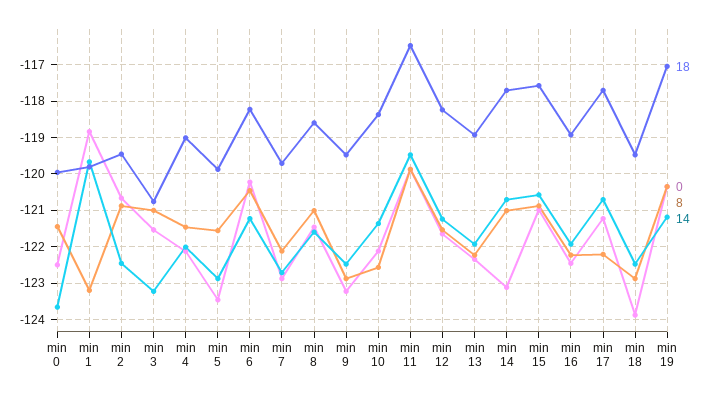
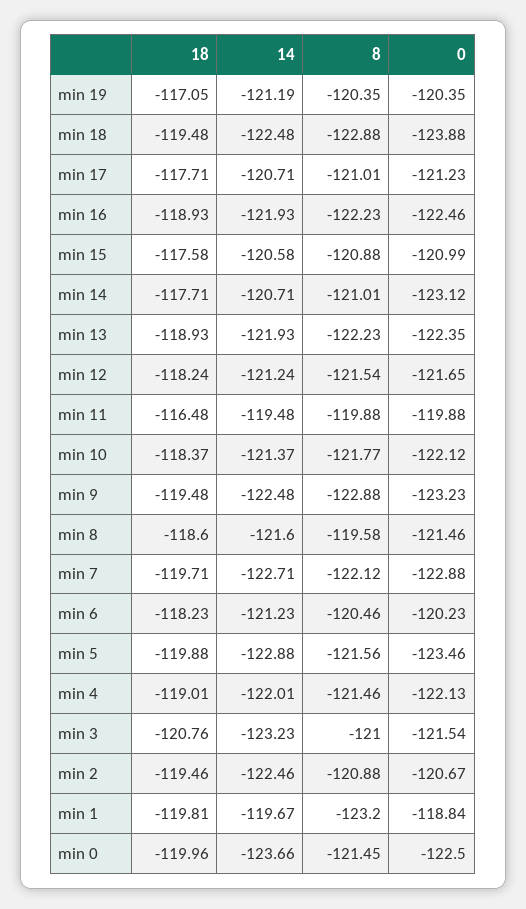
  {
    "18": {
      "min 0": -119.96,
      "min 1": -119.81,
      "min 2": -119.46,
      "min 3": -120.76,
      "min 4": -119.01,
      "min 5": -119.88,
      "min 6": -118.23,
      "min 7": -119.71,
      "min 8": -118.6,
      "min 9": -119.48,
      "min 10": -118.37,
      "min 11": -116.48,
      "min 12": -118.24,
      "min 13": -118.93,
      "min 14": -117.71,
      "min 15": -117.58,
      "min 16": -118.93,
      "min 17": -117.71,
      "min 18": -119.48,
      "min 19": -117.05
    },
    "0": {
      "min 0": -122.5,
      "min 1": -118.84,
      "min 2": -120.67,
      "min 3": -121.54,
      "min 4": -122.13,
      "min 5": -123.46,
      "min 6": -120.23,
      "min 7": -122.88,
      "min 8": -121.46,
      "min 9": -123.23,
      "min 10": -122.12,
      "min 11": -119.88,
      "min 12": -121.65,
      "min 13": -122.35,
      "min 14": -123.12,
      "min 15": -120.99,
      "min 16": -122.46,
      "min 17": -121.23,
      "min 18": -123.88,
      "min 19": -120.35
    },
    "8": {
      "min 0": -121.45,
      "min 1": -123.2,
      "min 2": -120.88,
      "min 3": -121,
      "min 4": -121.46,
      "min 5": -121.56,
      "min 6": -120.46,
      "min 7": -122.12,
-     "min 8": -121,
+     "min 8": -119.58,
      "min 9": -122.88,
-     "min 10": -122.6,
+     "min 10": -121.77,
      "min 11": -119.88,
      "min 12": -121.54,
      "min 13": -122.23,
      "min 14": -121.01,
      "min 15": -120.88,
      "min 16": -122.23,
-     "min 17": -122.2,
+     "min 17": -121.01,
      "min 18": -122.88,
      "min 19": -120.35
    },
    "14": {
      "min 0": -123.66,
      "min 1": -119.67,
      "min 2": -122.46,
      "min 3": -123.23,
      "min 4": -122.01,
      "min 5": -122.88,
      "min 6": -121.23,
      "min 7": -122.71,
      "min 8": -121.6,
      "min 9": -122.48,
      "min 10": -121.37,
      "min 11": -119.48,
      "min 12": -121.24,
      "min 13": -121.93,
      "min 14": -120.71,
      "min 15": -120.58,
      "min 16": -121.93,
      "min 17": -120.71,
      "min 18": -122.48,
      "min 19": -121.19
    }
  }

